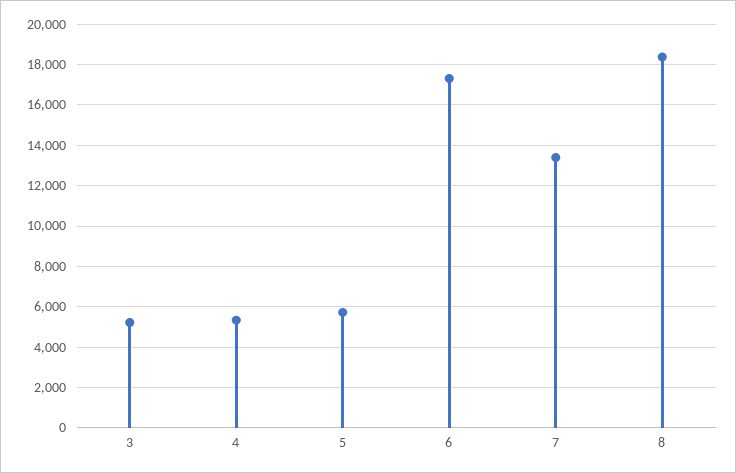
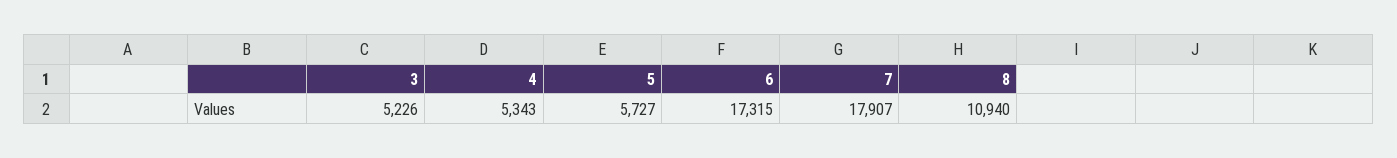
  {
    "3": 5226,
    "4": 5343,
    "5": 5727,
    "6": 17315,
-   "7": 13500,
+   "7": 17907,
-   "8": 18500
+   "8": 10940
  }

